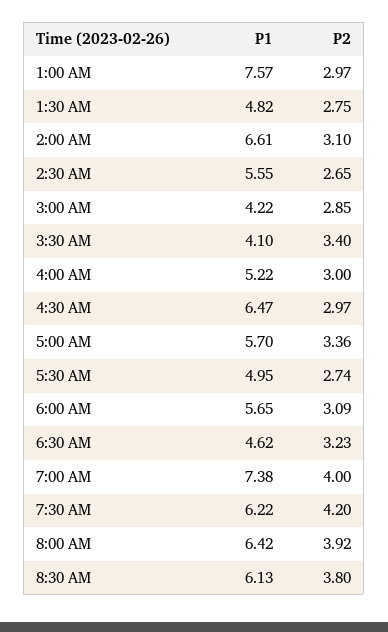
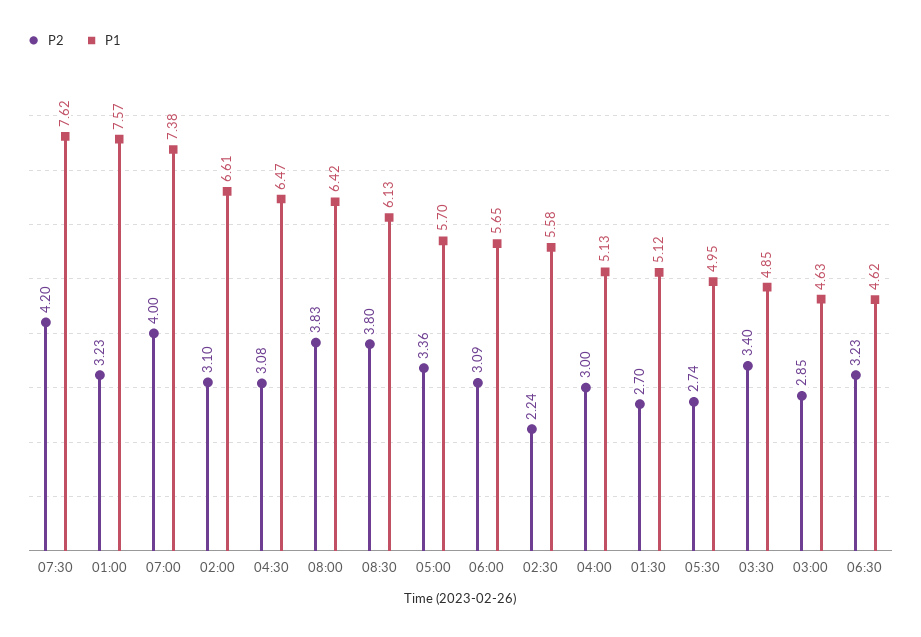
  {
    "P1": {
      "1:00 AM": 7.57,
-     "1:30 AM": 4.82,
+     "1:30 AM": 5.12,
      "2:00 AM": 6.61,
-     "2:30 AM": 5.55,
+     "2:30 AM": 5.58,
-     "3:00 AM": 4.22,
+     "3:00 AM": 4.63,
-     "3:30 AM": 4.1,
+     "3:30 AM": 4.85,
-     "4:00 AM": 5.22,
+     "4:00 AM": 5.13,
      "4:30 AM": 6.47,
      "5:00 AM": 5.7,
      "5:30 AM": 4.95,
      "6:00 AM": 5.65,
      "6:30 AM": 4.62,
      "7:00 AM": 7.38,
-     "7:30 AM": 6.22,
+     "7:30 AM": 7.62,
      "8:00 AM": 6.42,
      "8:30 AM": 6.13
    },
    "P2": {
-     "1:00 AM": 2.97,
+     "1:00 AM": 3.23,
-     "1:30 AM": 2.75,
+     "1:30 AM": 2.7,
      "2:00 AM": 3.1,
-     "2:30 AM": 2.65,
+     "2:30 AM": 2.24,
      "3:00 AM": 2.85,
      "3:30 AM": 3.4,
      "4:00 AM": 3,
-     "4:30 AM": 2.97,
+     "4:30 AM": 3.08,
      "5:00 AM": 3.36,
      "5:30 AM": 2.74,
      "6:00 AM": 3.09,
      "6:30 AM": 3.23,
      "7:00 AM": 4,
      "7:30 AM": 4.2,
-     "8:00 AM": 3.92,
+     "8:00 AM": 3.83,
      "8:30 AM": 3.8
    }
  }

